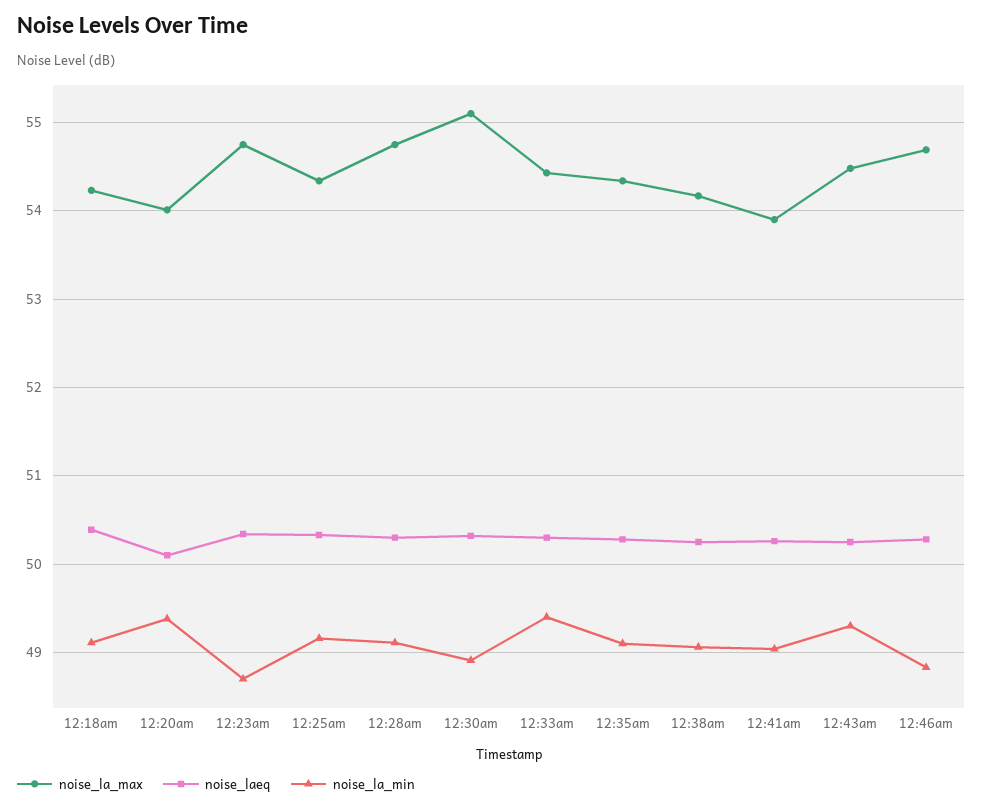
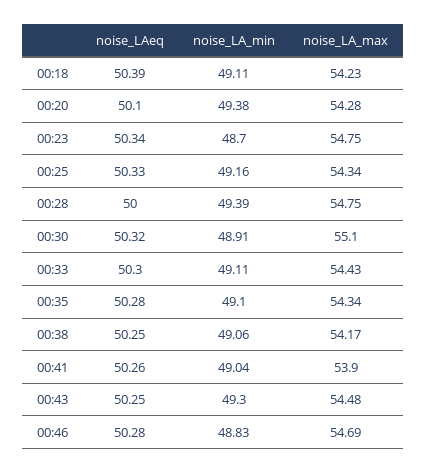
  {
    "noise_la_max": {
      "12:18am": 54.23,
-     "12:20am": 54,
+     "12:20am": 54.28,
      "12:23am": 54.75,
      "12:25am": 54.34,
      "12:28am": 54.75,
      "12:30am": 55.1,
      "12:33am": 54.43,
      "12:35am": 54.34,
      "12:38am": 54.17,
      "12:41am": 53.9,
      "12:43am": 54.48,
      "12:46am": 54.69
    },
    "noise_laeq": {
      "12:18am": 50.39,
      "12:20am": 50.1,
      "12:23am": 50.34,
      "12:25am": 50.33,
-     "12:28am": 50.3,
+     "12:28am": 50,
      "12:30am": 50.32,
      "12:33am": 50.3,
      "12:35am": 50.28,
      "12:38am": 50.25,
      "12:41am": 50.26,
      "12:43am": 50.25,
      "12:46am": 50.28
    },
    "noise_la_min": {
      "12:18am": 49.11,
      "12:20am": 49.38,
      "12:23am": 48.7,
      "12:25am": 49.16,
-     "12:28am": 49.1,
+     "12:28am": 49.39,
      "12:30am": 48.91,
-     "12:33am": 49.4,
+     "12:33am": 49.11,
      "12:35am": 49.1,
      "12:38am": 49.06,
      "12:41am": 49.04,
      "12:43am": 49.3,
      "12:46am": 48.83
    }
  }

